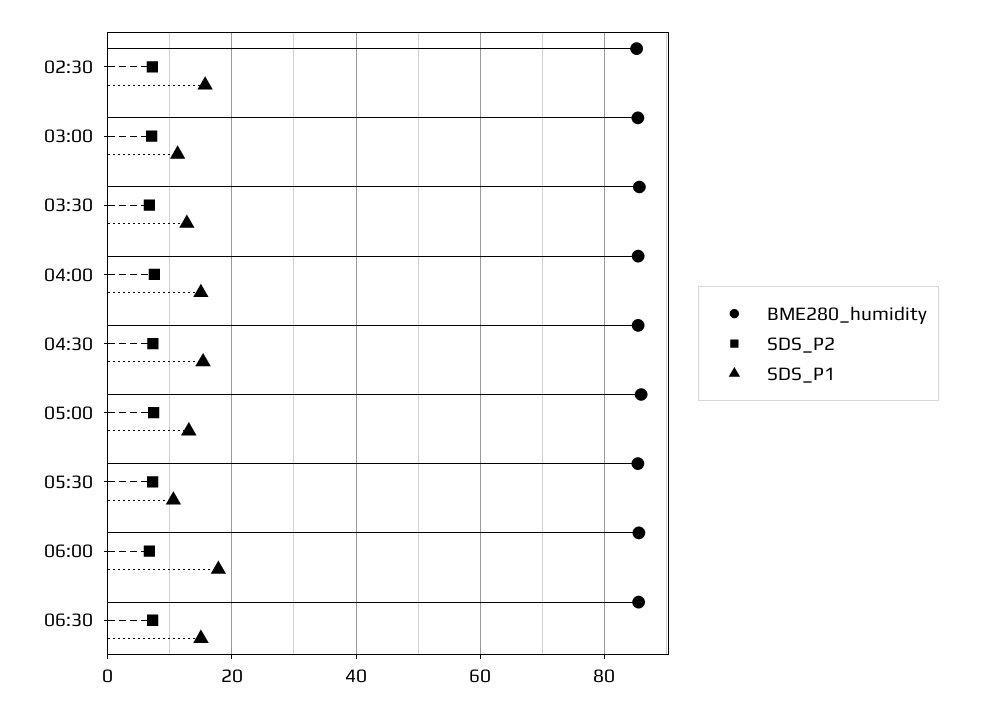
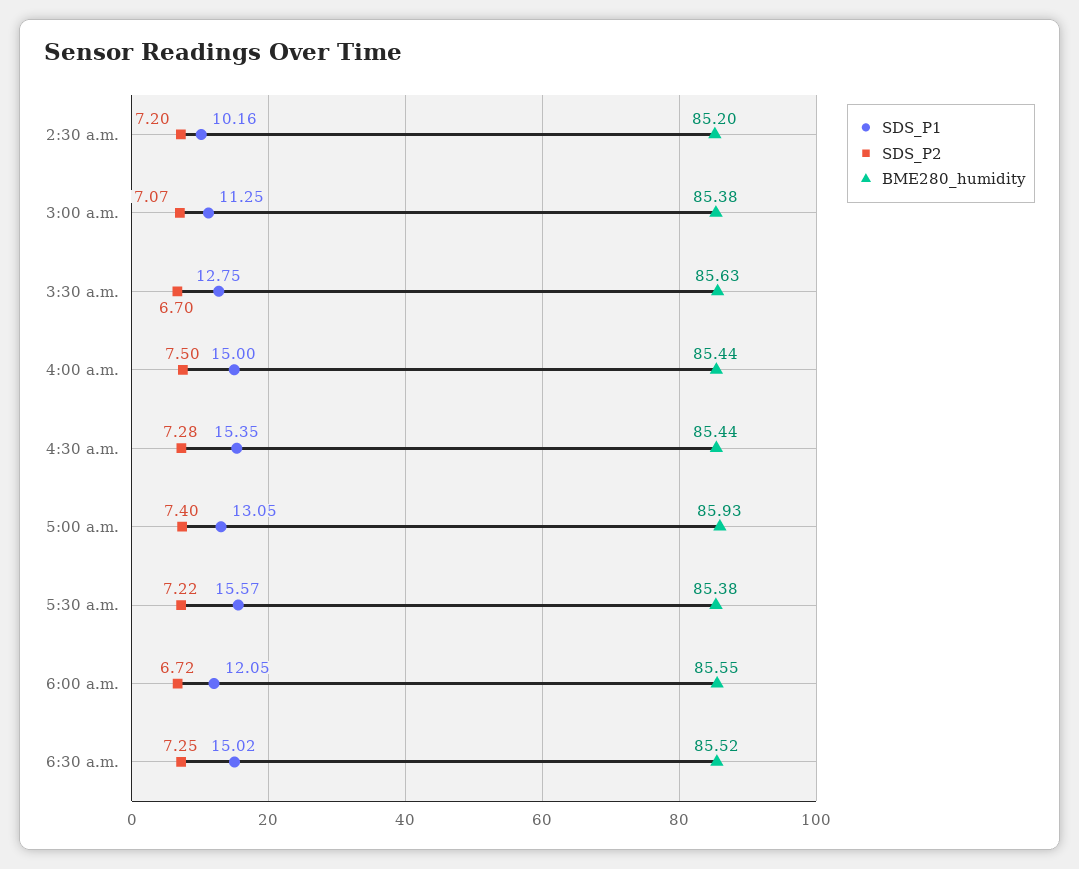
  {
    "BME280_humidity": {
      "02:30": 85.2,
      "03:00": 85.38,
      "03:30": 85.63,
      "04:00": 85.44,
      "04:30": 85.44,
      "05:00": 85.93,
      "05:30": 85.38,
      "06:00": 85.55,
      "06:30": 85.52
    },
    "SDS_P2": {
      "02:30": 7.2,
      "03:00": 7.07,
      "03:30": 6.7,
      "04:00": 7.5,
      "04:30": 7.28,
      "05:00": 7.4,
      "05:30": 7.22,
      "06:00": 6.72,
      "06:30": 7.25
    },
    "SDS_P1": {
-     "02:30": 16,
+     "02:30": 10.16,
      "03:00": 11.25,
      "03:30": 12.75,
      "04:00": 15,
      "04:30": 15.35,
      "05:00": 13.05,
-     "05:30": 10,
+     "05:30": 15.57,
-     "06:00": 18,
+     "06:00": 12.05,
      "06:30": 15.02
    }
  }

